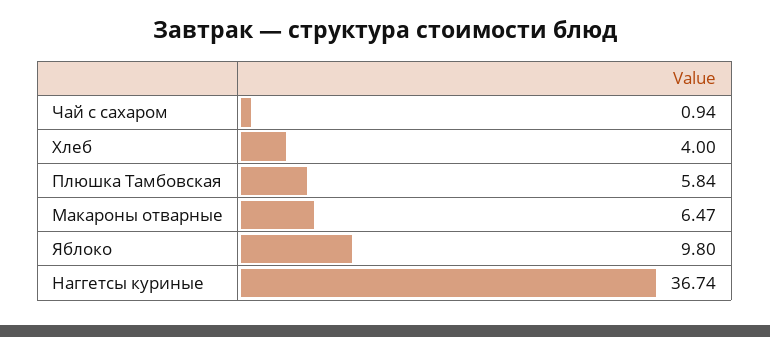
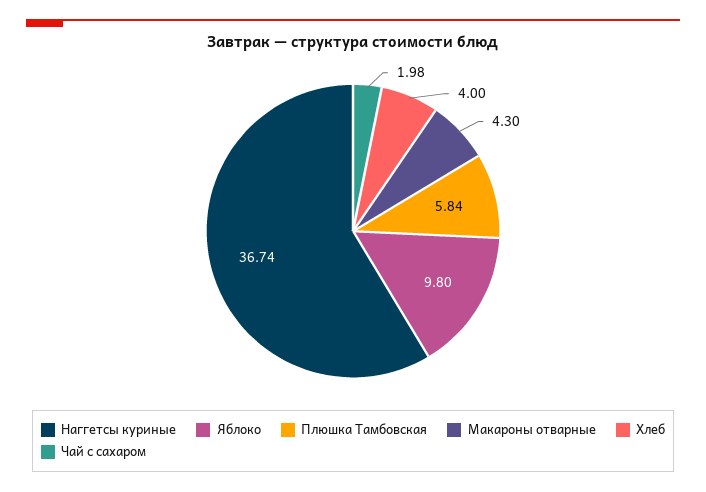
  {
-   "Чай с сахаром": 0.94,
+   "Чай с сахаром": 1.98,
    "Хлеб": 4,
    "Плюшка Тамбовская": 5.84,
-   "Макароны отварные": 6.47,
+   "Макароны отварные": 4.3,
    "Яблоко": 9.8,
    "Наггетсы куриные": 36.74
  }

